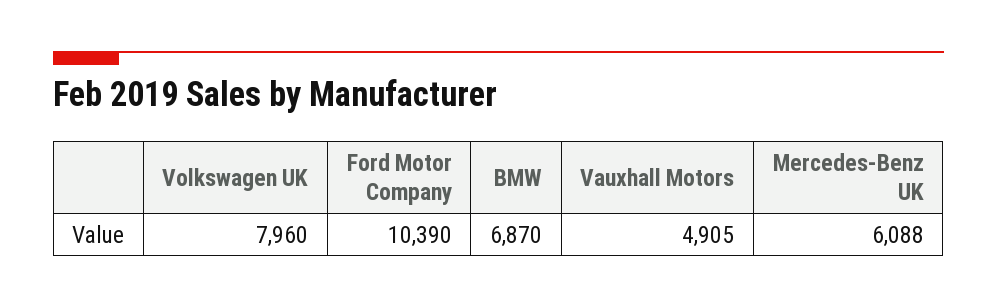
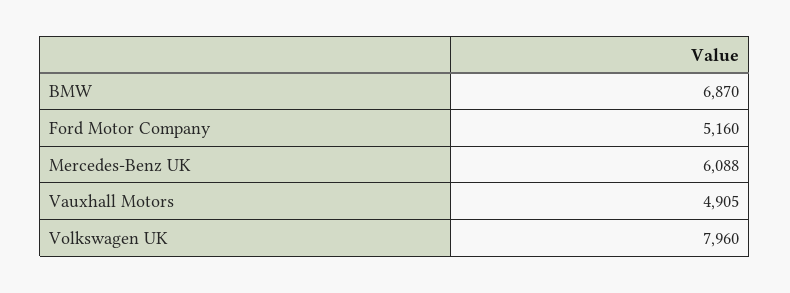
  {
    "Volkswagen UK": 7960,
-   "Ford Motor Company": 10390,
+   "Ford Motor Company": 5160,
    "BMW": 6870,
    "Vauxhall Motors": 4905,
    "Mercedes-Benz UK": 6088
  }

